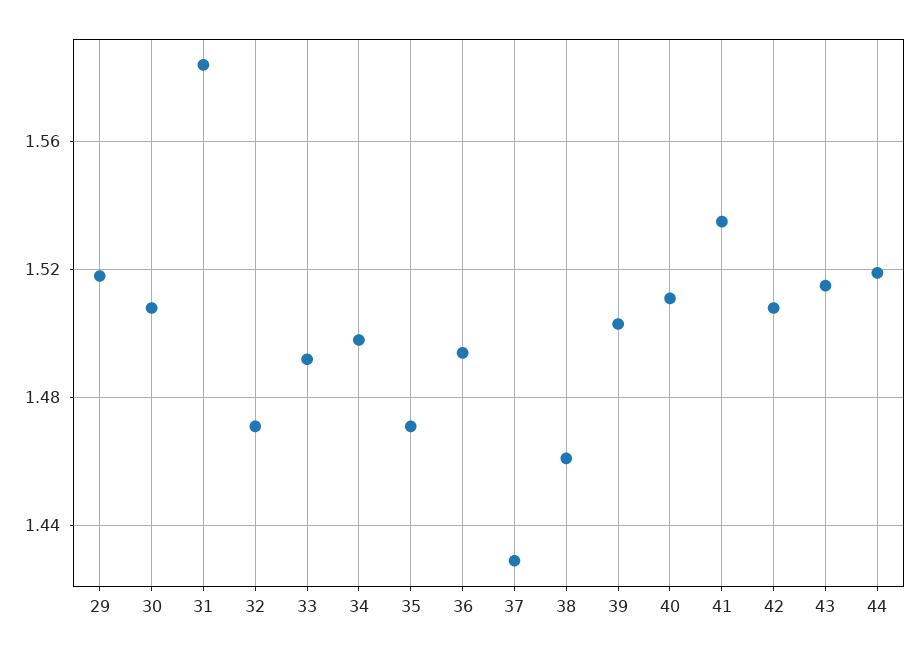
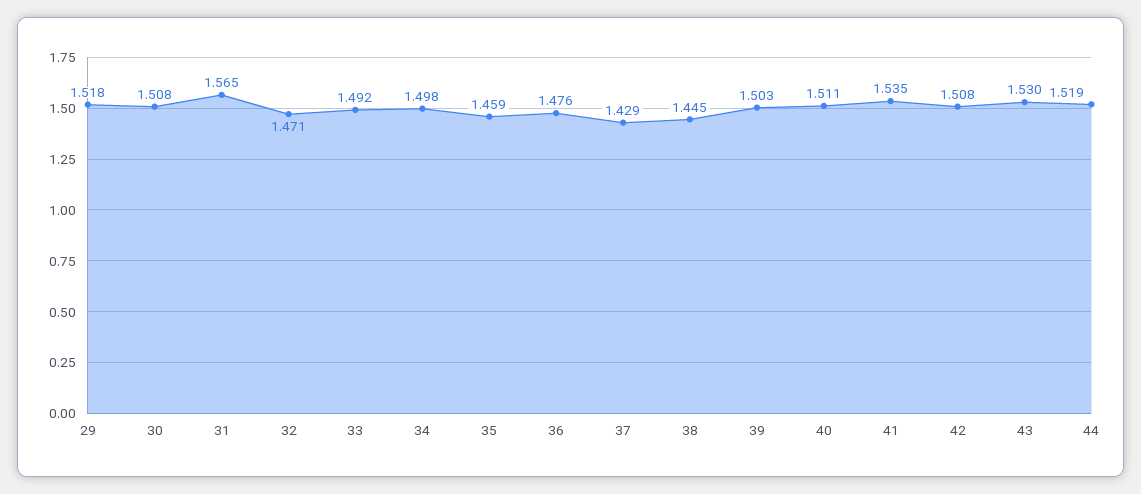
  {
    "29": 1.518,
    "30": 1.508,
-   "31": 1.585,
+   "31": 1.565,
    "32": 1.471,
    "33": 1.492,
    "34": 1.498,
-   "35": 1.47,
+   "35": 1.459,
-   "36": 1.495,
+   "36": 1.476,
    "37": 1.429,
-   "38": 1.46,
+   "38": 1.445,
    "39": 1.503,
    "40": 1.511,
    "41": 1.535,
    "42": 1.508,
-   "43": 1.515,
+   "43": 1.53,
    "44": 1.519
  }

